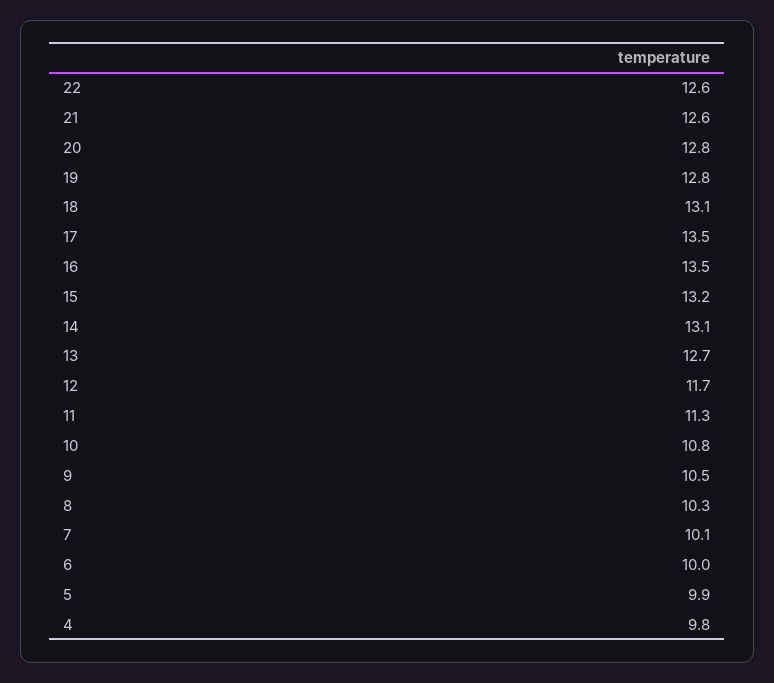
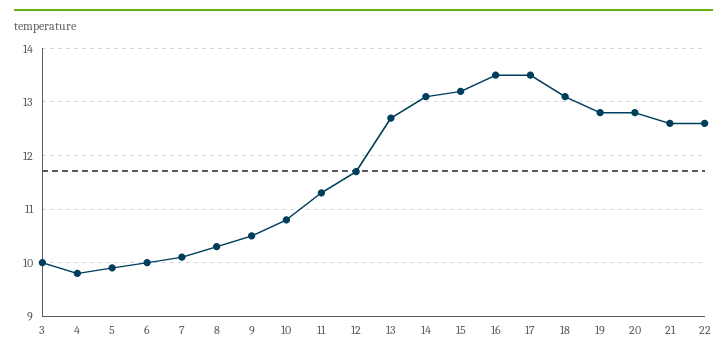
  {
    "22": 12.6,
    "21": 12.6,
    "20": 12.8,
    "19": 12.8,
    "18": 13.1,
    "17": 13.5,
    "16": 13.5,
    "15": 13.2,
    "14": 13.1,
    "13": 12.7,
    "12": 11.7,
    "11": 11.3,
    "10": 10.8,
    "9": 10.5,
    "8": 10.3,
    "7": 10.1,
    "6": 10,
    "5": 9.9,
-   "4": 9.8
+   "4": 9.8,
+   "3": 10
  }

